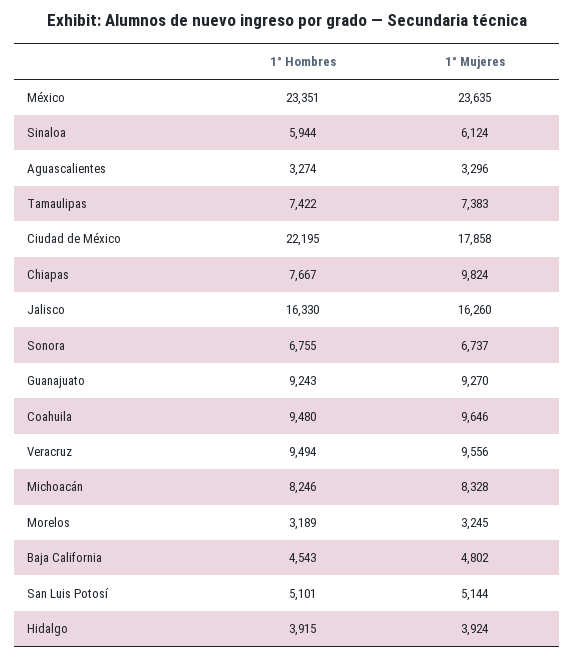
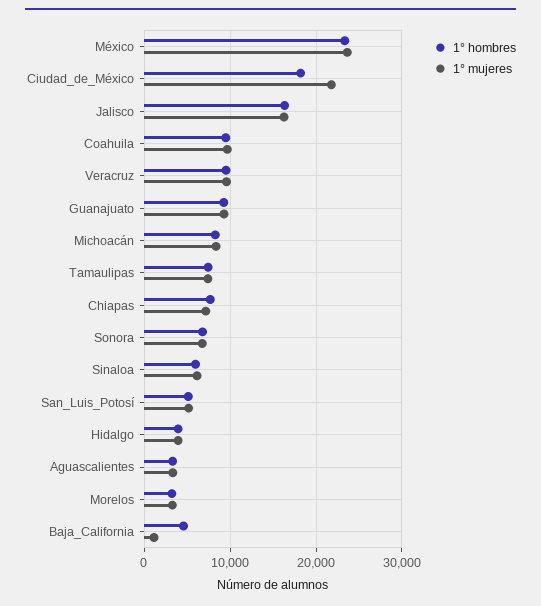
  {
    "1° Hombres": {
      "México": 23351,
      "Sinaloa": 5944,
      "Aguascalientes": 3274,
      "Tamaulipas": 7422,
-     "Ciudad de México": 22195,
+     "Ciudad de México": 18000,
      "Chiapas": 7667,
      "Jalisco": 16330,
      "Sonora": 6755,
      "Guanajuato": 9243,
      "Coahuila": 9480,
      "Veracruz": 9494,
      "Michoacán": 8246,
      "Morelos": 3189,
      "Baja California": 4543,
      "San Luis Potosí": 5101,
      "Hidalgo": 3915
    },
    "1° Mujeres": {
      "México": 23635,
      "Sinaloa": 6124,
      "Aguascalientes": 3296,
      "Tamaulipas": 7383,
-     "Ciudad de México": 17858,
+     "Ciudad de México": 22000,
-     "Chiapas": 9824,
+     "Chiapas": 7000,
      "Jalisco": 16260,
      "Sonora": 6737,
      "Guanajuato": 9270,
      "Coahuila": 9646,
      "Veracruz": 9556,
      "Michoacán": 8328,
      "Morelos": 3245,
-     "Baja California": 4802,
+     "Baja California": 1000,
      "San Luis Potosí": 5144,
      "Hidalgo": 3924
    }
  }

